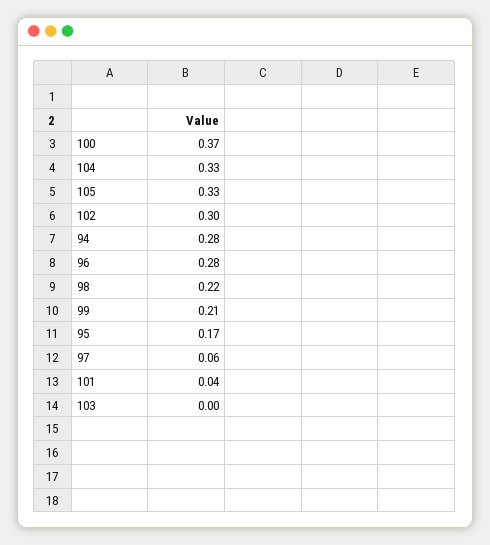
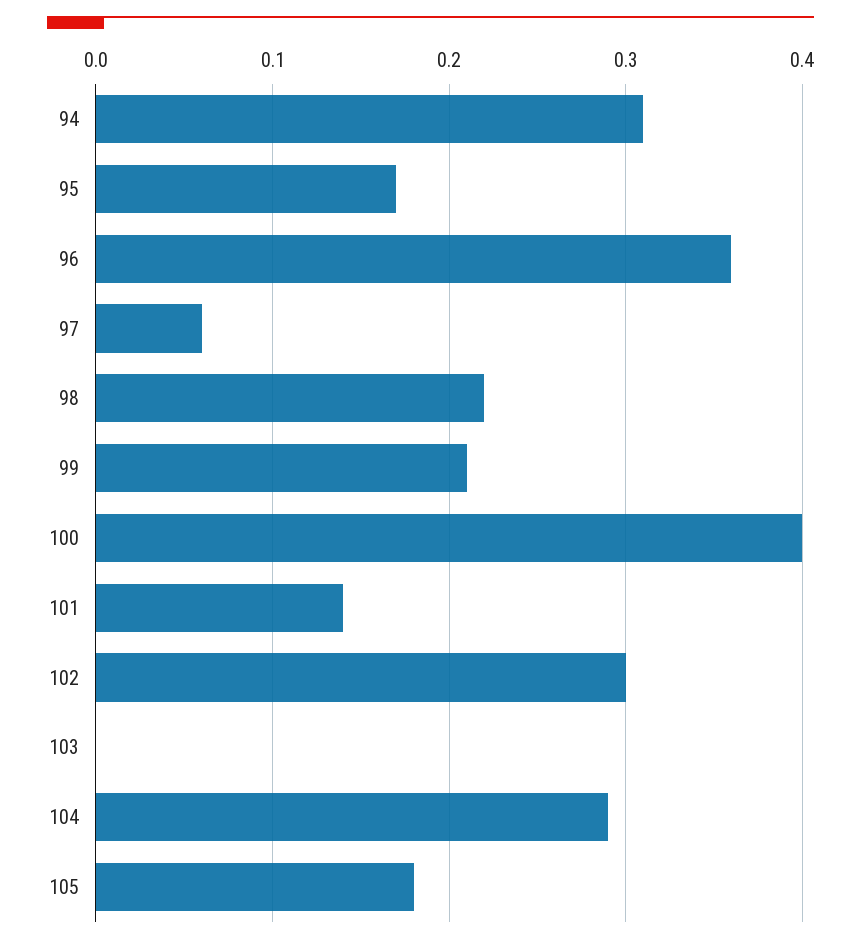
  {
-   "100": 0.37,
+   "100": 0.4,
-   "104": 0.33,
+   "104": 0.29,
-   "105": 0.33,
+   "105": 0.18,
    "102": 0.3,
-   "94": 0.28,
+   "94": 0.31,
-   "96": 0.28,
+   "96": 0.36,
    "98": 0.22,
    "99": 0.21,
    "95": 0.17,
    "97": 0.06,
-   "101": 0.04,
+   "101": 0.14,
    "103": 0
  }

